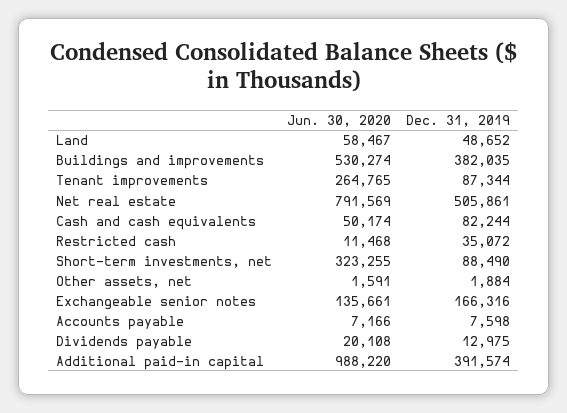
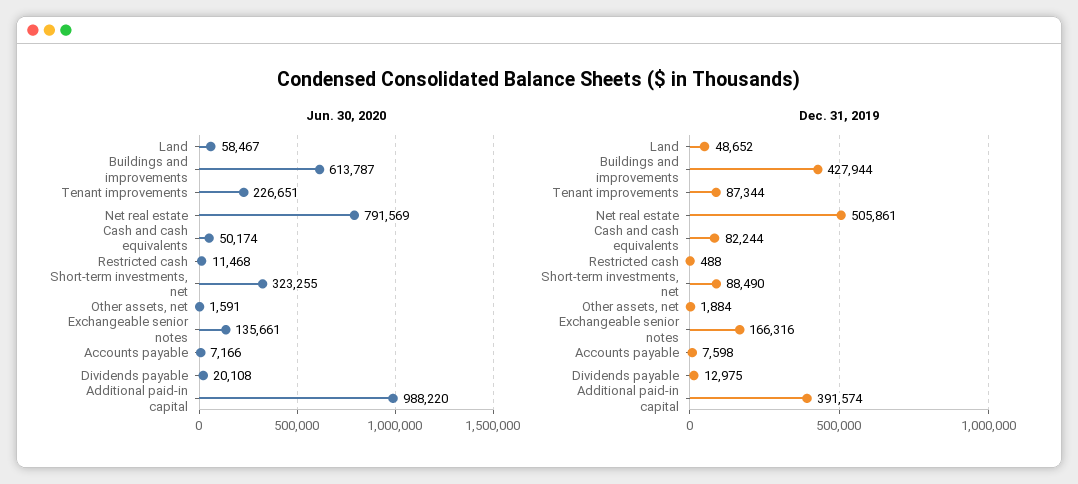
  {
    "Jun. 30, 2020": {
      "Land": 58467,
-     "Buildings and improvements": 530274,
+     "Buildings and improvements": 613787,
-     "Tenant improvements": 264765,
+     "Tenant improvements": 226651,
      "Net real estate": 791569,
      "Cash and cash equivalents": 50174,
      "Restricted cash": 11468,
      "Short-term investments, net": 323255,
      "Other assets, net": 1591,
      "Exchangeable senior notes": 135661,
      "Accounts payable": 7166,
      "Dividends payable": 20108,
      "Additional paid-in capital": 988220
    },
    "Dec. 31, 2019": {
      "Land": 48652,
-     "Buildings and improvements": 382035,
+     "Buildings and improvements": 427944,
      "Tenant improvements": 87344,
      "Net real estate": 505861,
      "Cash and cash equivalents": 82244,
-     "Restricted cash": 35072,
+     "Restricted cash": 488,
      "Short-term investments, net": 88490,
      "Other assets, net": 1884,
      "Exchangeable senior notes": 166316,
      "Accounts payable": 7598,
      "Dividends payable": 12975,
      "Additional paid-in capital": 391574
    }
  }

